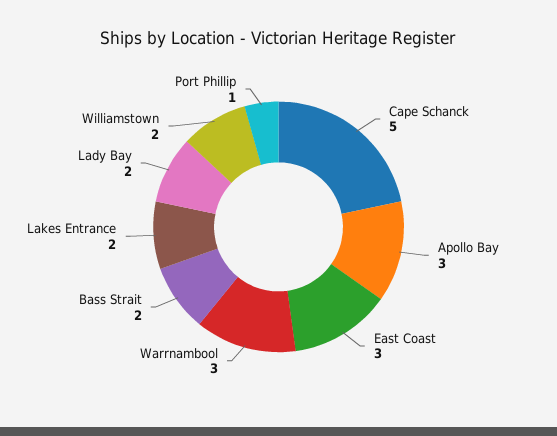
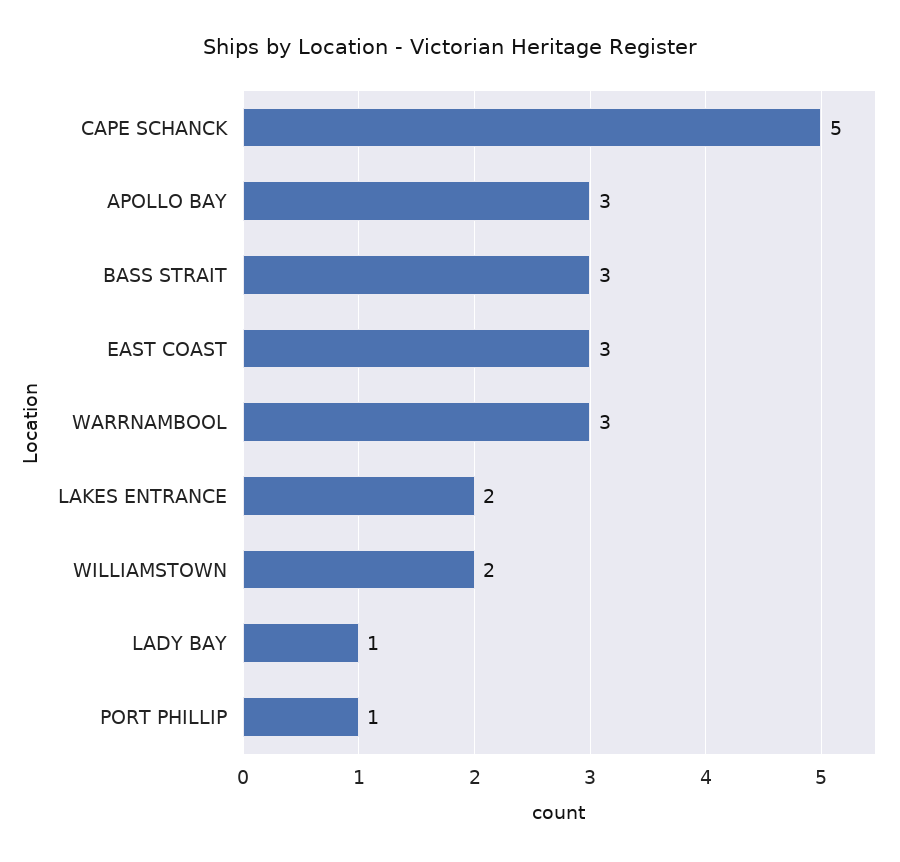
  {
    "Cape Schanck": 5,
    "Apollo Bay": 3,
    "East Coast": 3,
    "Warrnambool": 3,
-   "Bass Strait": 2,
+   "Bass Strait": 3,
    "Lakes Entrance": 2,
-   "Lady Bay": 2,
+   "Lady Bay": 1,
    "Williamstown": 2,
    "Port Phillip": 1
  }

